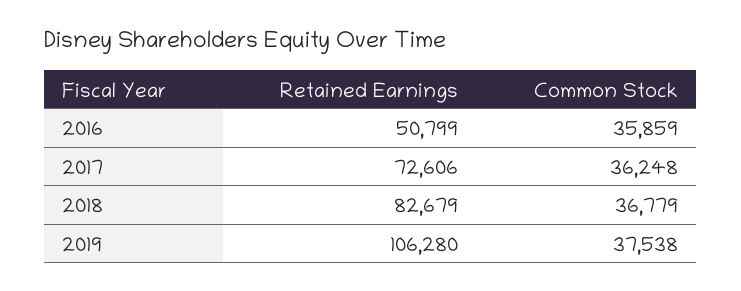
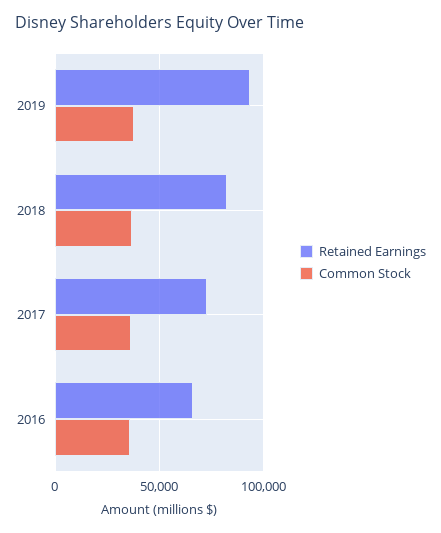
  {
    "Retained Earnings": {
-     "2016": 50799,
+     "2016": 65000,
      "2017": 72606,
      "2018": 82679,
-     "2019": 106280
+     "2019": 95000
    },
    "Common Stock": {
      "2016": 35859,
      "2017": 36248,
      "2018": 36779,
      "2019": 37538
    }
  }

